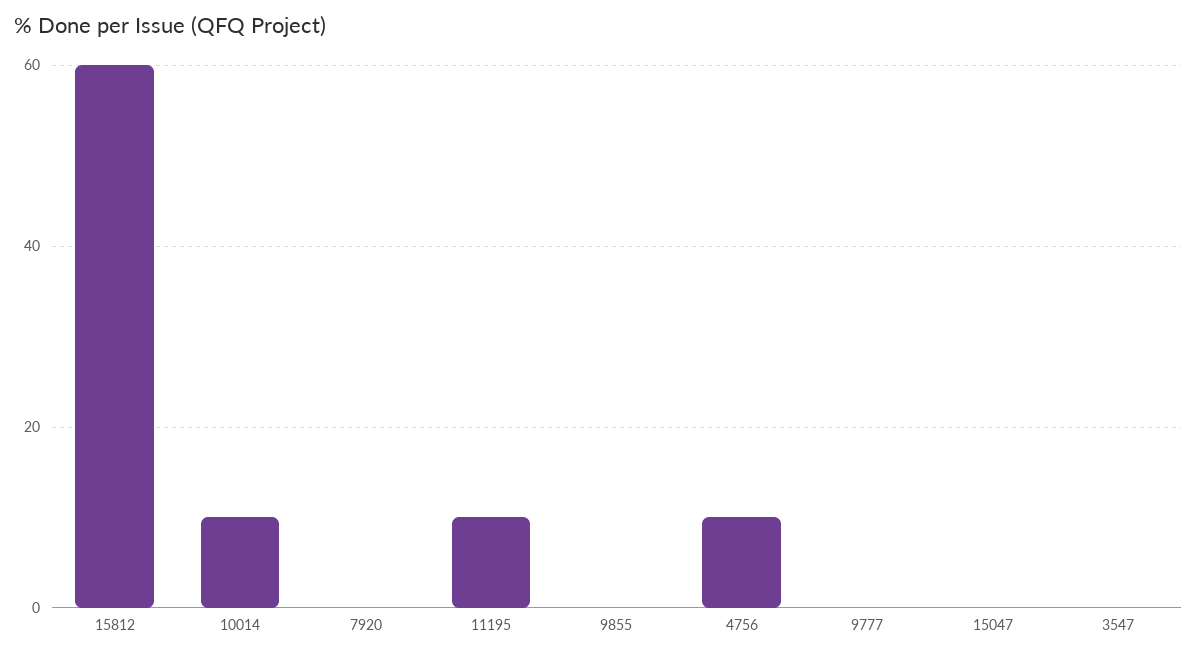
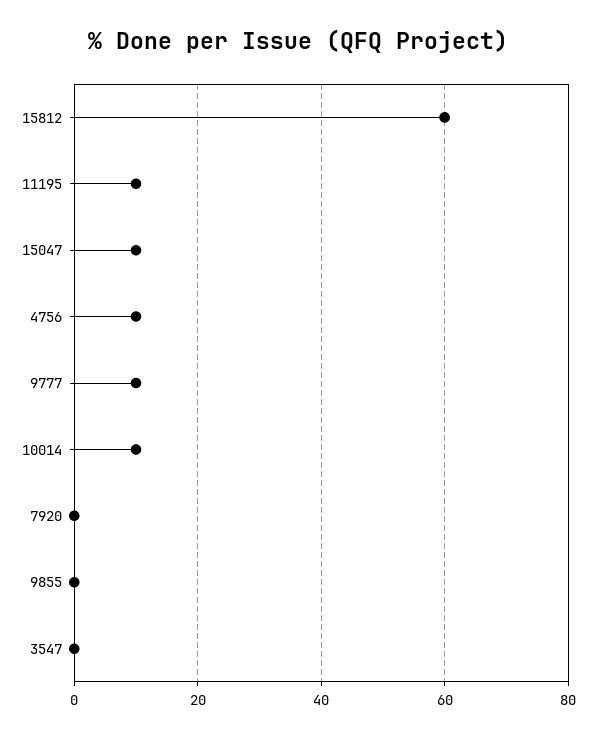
  {
    "15812": 60,
    "10014": 10,
    "7920": 0,
    "11195": 10,
    "9855": 0,
    "4756": 10,
-   "9777": 0,
+   "9777": 10,
-   "15047": 0,
+   "15047": 10,
    "3547": 0
  }

